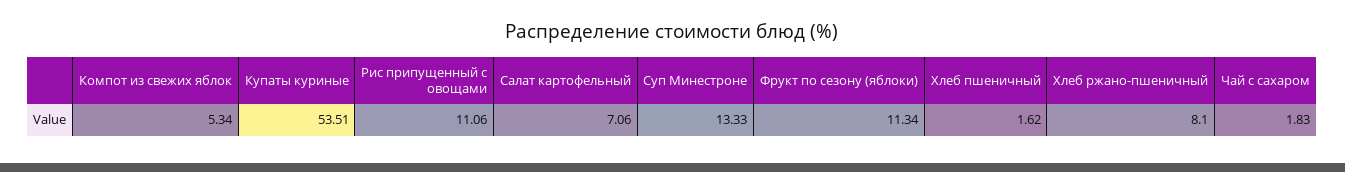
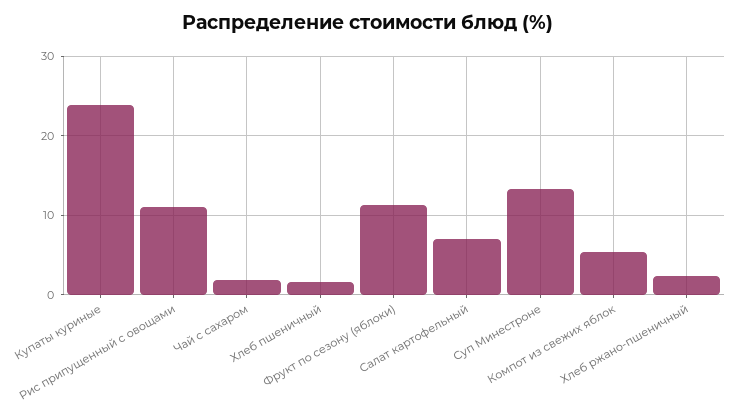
  {
    "Компот из свежих яблок": 5.34,
-   "Купаты куриные": 53.51,
+   "Купаты куриные": 24,
    "Рис припущенный с овощами": 11.06,
    "Салат картофельный": 7.06,
    "Суп Минестроне": 13.33,
    "Фрукт по сезону (яблоки)": 11.34,
    "Хлеб пшеничный": 1.62,
-   "Хлеб ржано-пшеничный": 8.1,
+   "Хлеб ржано-пшеничный": 2,
    "Чай с сахаром": 1.83
  }

